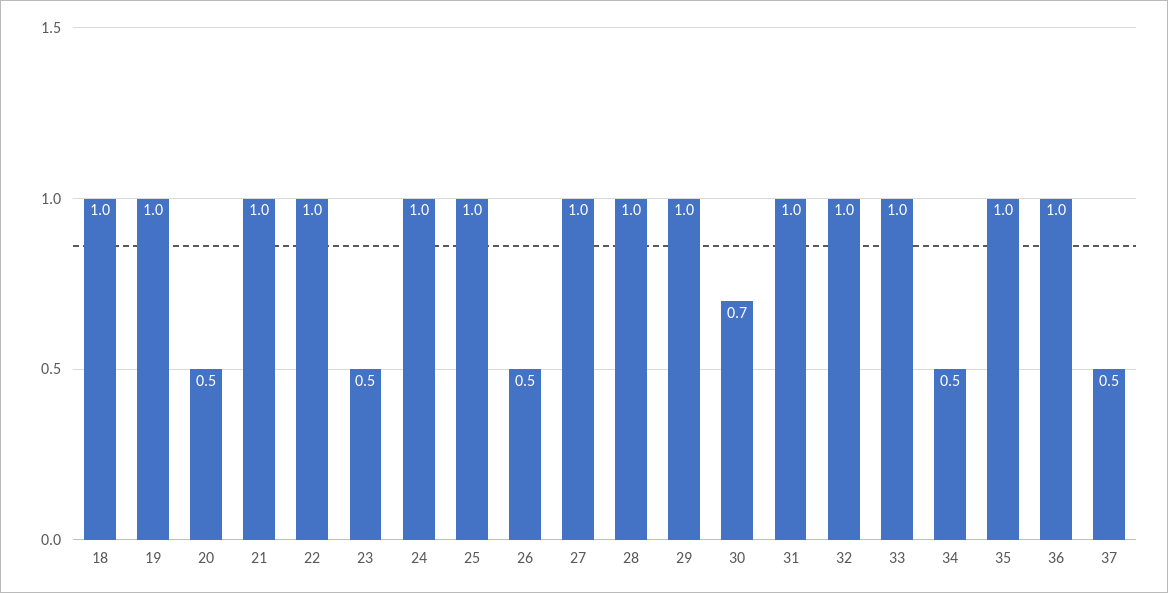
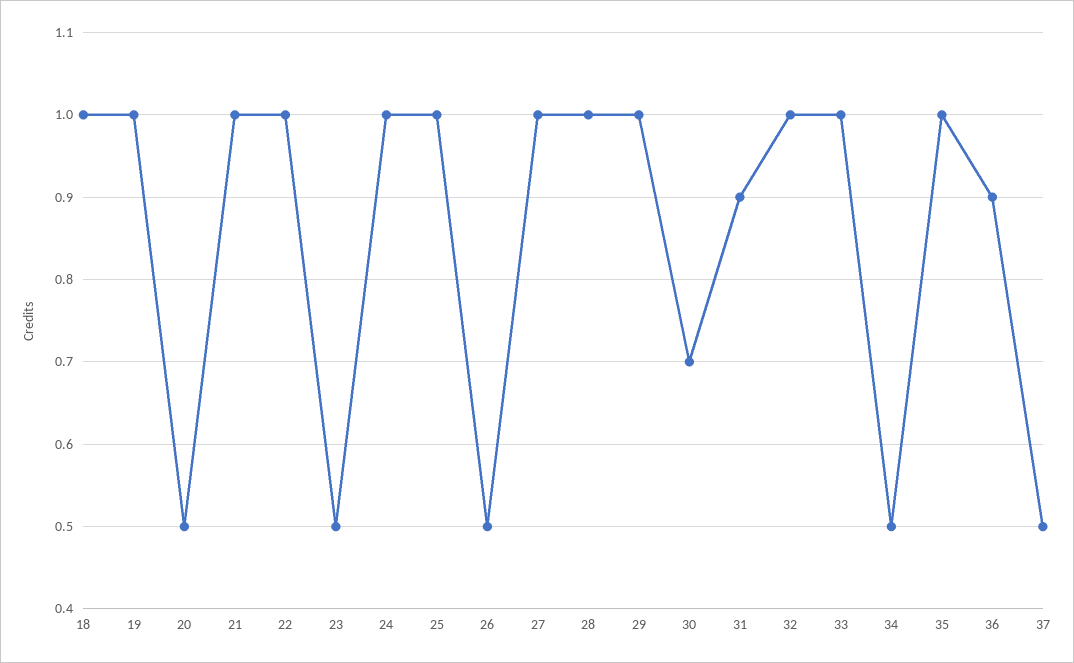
  {
    "18": 1,
    "19": 1,
    "20": 0.5,
    "21": 1,
    "22": 1,
    "23": 0.5,
    "24": 1,
    "25": 1,
    "26": 0.5,
    "27": 1,
    "28": 1,
    "29": 1,
    "30": 0.7,
-   "31": 1,
+   "31": 0.9,
    "32": 1,
    "33": 1,
    "34": 0.5,
    "35": 1,
-   "36": 1,
+   "36": 0.9,
    "37": 0.5
  }

